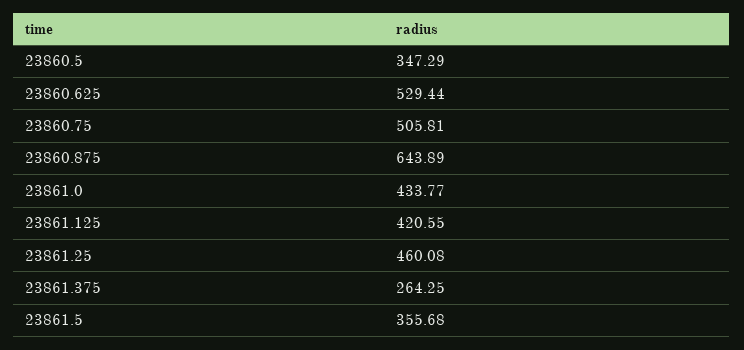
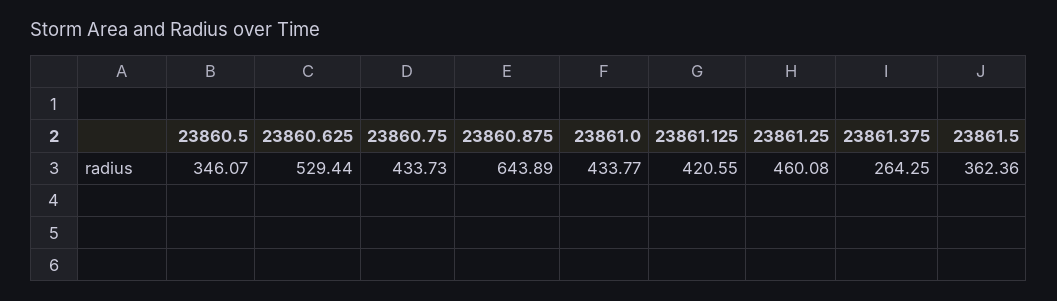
  {
-   "23860.5": 347.29,
+   "23860.5": 346.07,
    "23860.625": 529.44,
-   "23860.75": 505.81,
+   "23860.75": 433.73,
    "23860.875": 643.89,
    "23861.0": 433.77,
    "23861.125": 420.55,
    "23861.25": 460.08,
    "23861.375": 264.25,
-   "23861.5": 355.68
+   "23861.5": 362.36
  }

